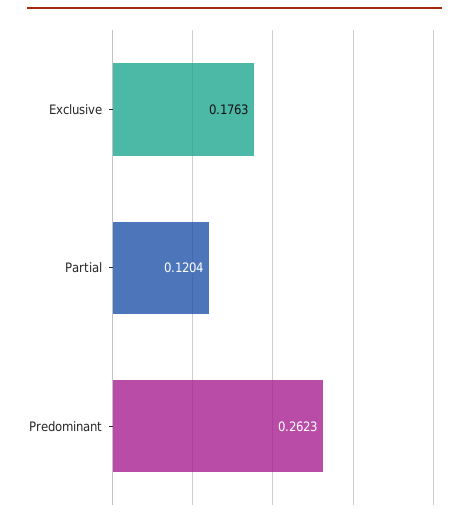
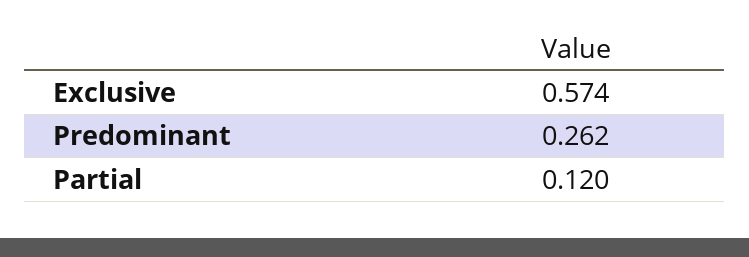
  {
-   "Exclusive": 0.1763,
+   "Exclusive": 0.574,
    "Partial": 0.1204,
    "Predominant": 0.2623
  }

